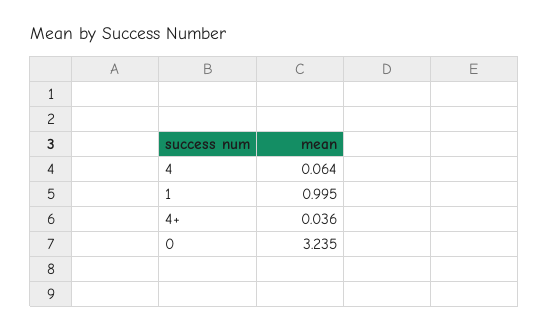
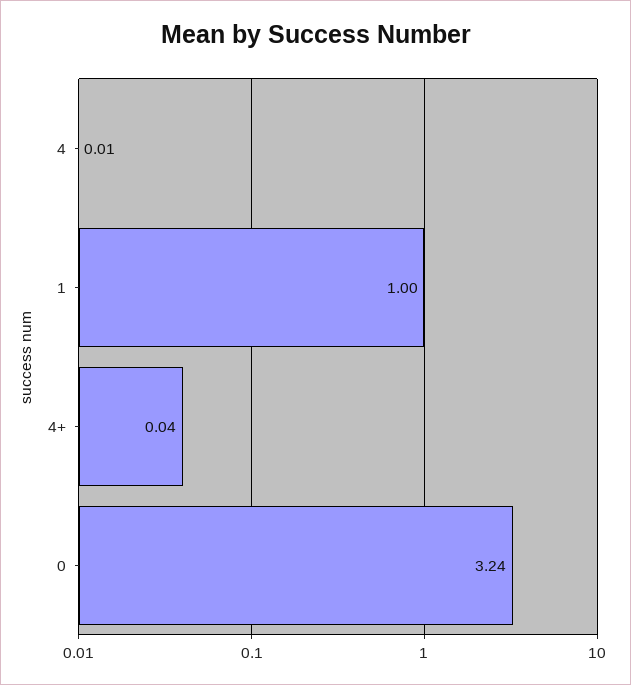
  {
-   "4": 0.064,
+   "4": 0.01,
    "1": 0.995,
    "4+": 0.036,
    "0": 3.235
  }

